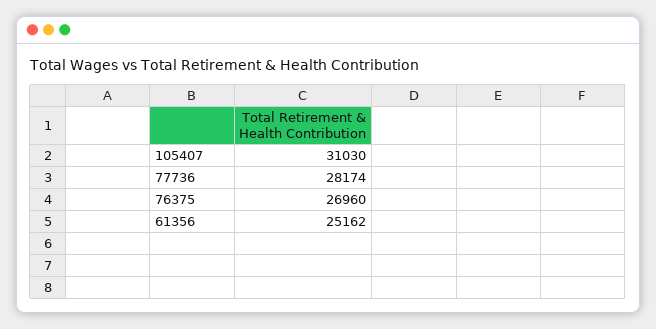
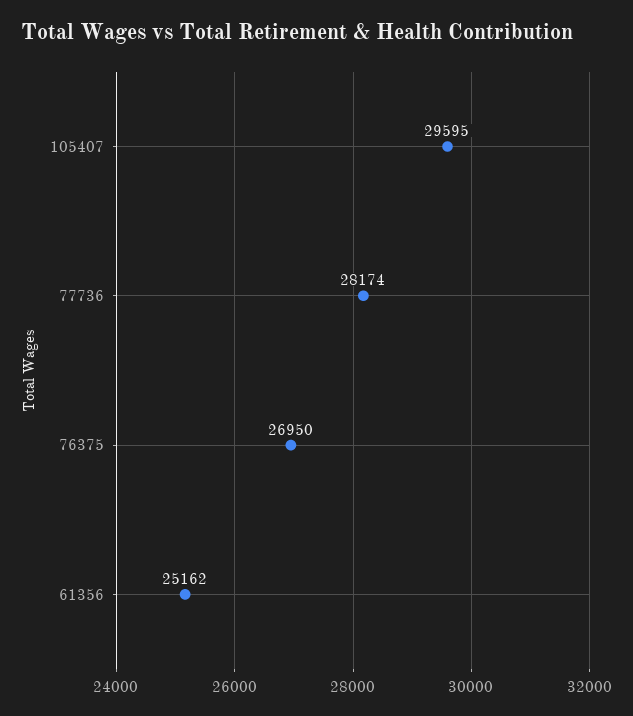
  {
-   "105407": 31030,
+   "105407": 29595,
    "77736": 28174,
-   "76375": 26960,
+   "76375": 26950,
    "61356": 25162
  }

